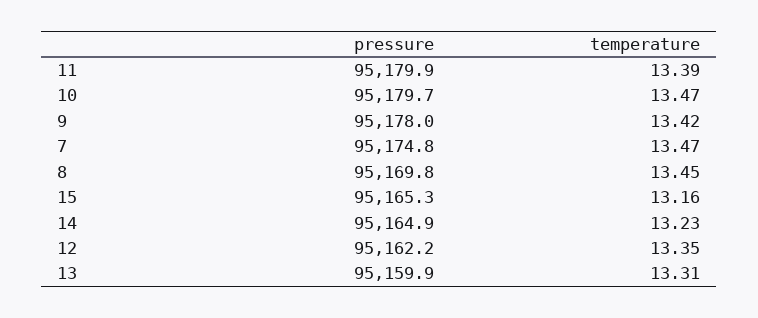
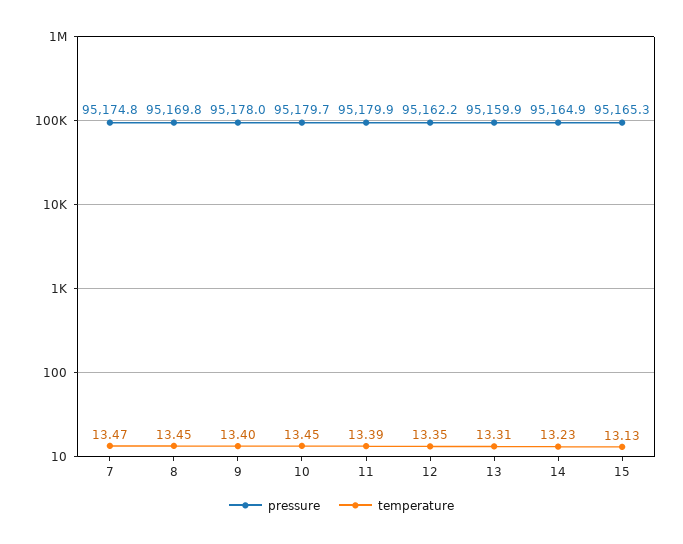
  {
    "pressure": {
      "11": 95179.9,
      "10": 95179.7,
      "9": 95178,
      "7": 95174.8,
      "8": 95169.8,
      "15": 95165.3,
      "14": 95164.9,
      "12": 95162.2,
      "13": 95159.9
    },
    "temperature": {
      "11": 13.39,
-     "10": 13.47,
+     "10": 13.45,
-     "9": 13.42,
+     "9": 13.4,
      "7": 13.47,
      "8": 13.45,
-     "15": 13.16,
+     "15": 13.13,
      "14": 13.23,
      "12": 13.35,
      "13": 13.31
    }
  }

